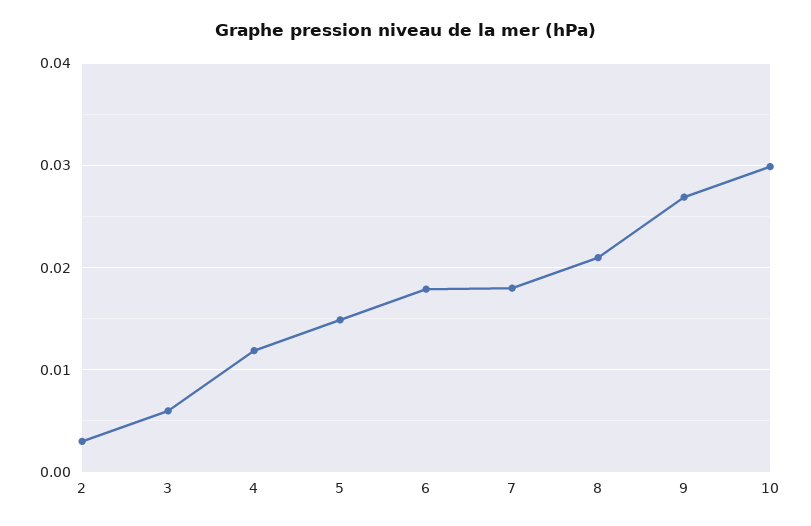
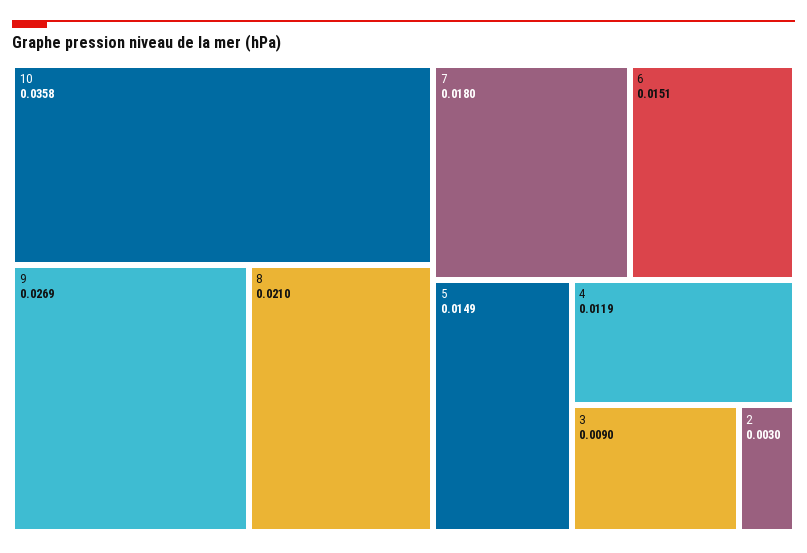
  {
    "2": 0.003,
-   "3": 0.006,
+   "3": 0.009,
    "4": 0.0119,
    "5": 0.0149,
-   "6": 0.018,
+   "6": 0.0151,
    "7": 0.018,
    "8": 0.021,
    "9": 0.0269,
-   "10": 0.03
+   "10": 0.0358
  }

